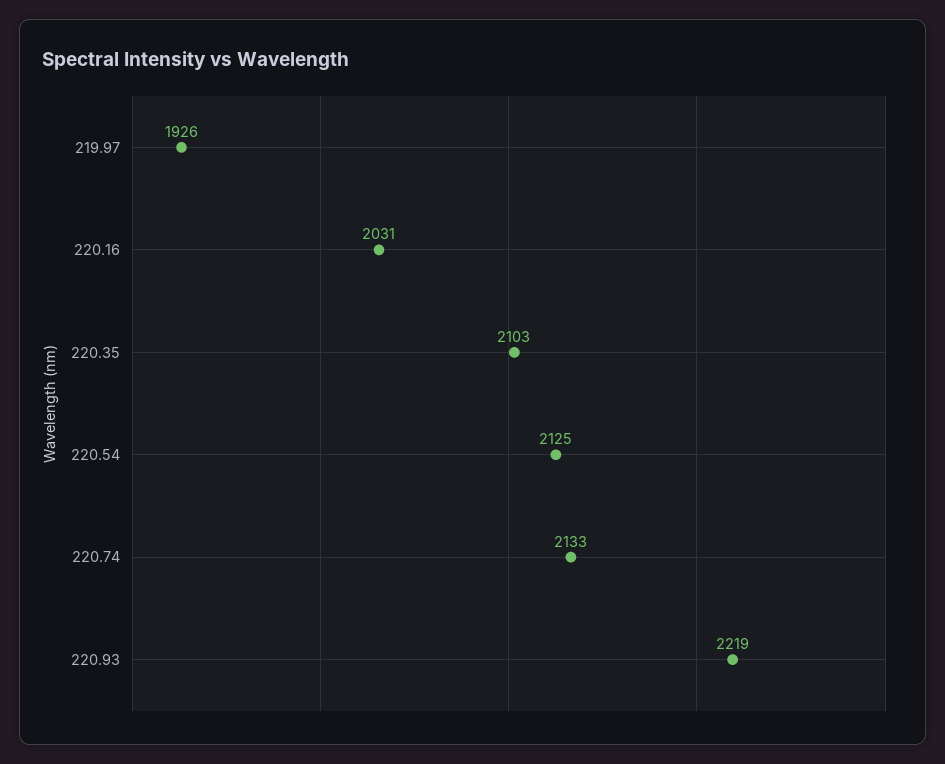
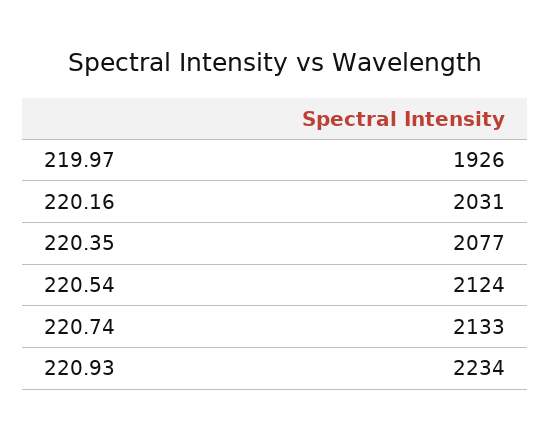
  {
    "219.97": 1926,
    "220.16": 2031,
-   "220.35": 2103,
+   "220.35": 2077,
-   "220.54": 2125,
+   "220.54": 2124,
    "220.74": 2133,
-   "220.93": 2219
+   "220.93": 2234
  }

